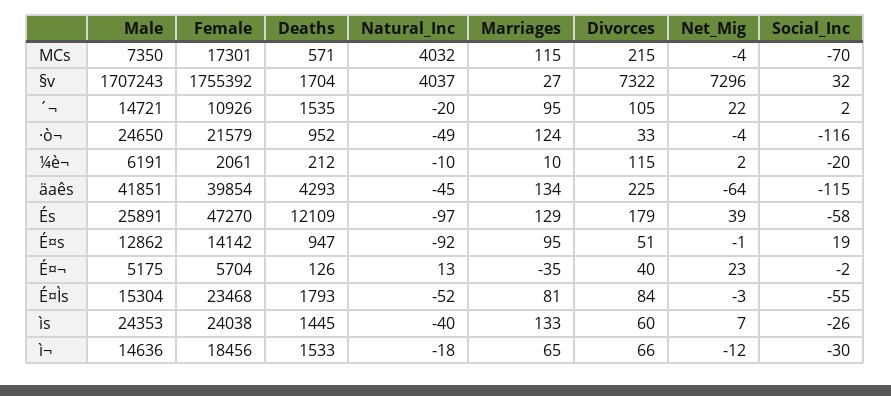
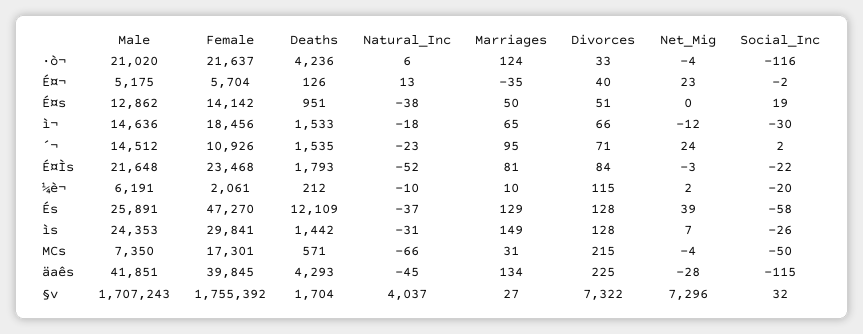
  {
    "Male": {
      "MCs": 7350,
      "§v": 1707243,
-     "´¬": 14721,
+     "´¬": 14512,
-     "·ò¬": 24650,
+     "·ò¬": 21020,
      "¼è¬": 6191,
      "äaês": 41851,
      "És": 25891,
      "É¤s": 12862,
      "É¤¬": 5175,
-     "É¤Ìs": 15304,
+     "É¤Ìs": 21648,
      "ìs": 24353,
      "ì¬": 14636
    },
    "Female": {
      "MCs": 17301,
      "§v": 1755392,
      "´¬": 10926,
-     "·ò¬": 21579,
+     "·ò¬": 21637,
      "¼è¬": 2061,
-     "äaês": 39854,
+     "äaês": 39845,
      "És": 47270,
      "É¤s": 14142,
      "É¤¬": 5704,
      "É¤Ìs": 23468,
-     "ìs": 24038,
+     "ìs": 29841,
      "ì¬": 18456
    },
    "Deaths": {
      "MCs": 571,
      "§v": 1704,
      "´¬": 1535,
-     "·ò¬": 952,
+     "·ò¬": 4236,
      "¼è¬": 212,
      "äaês": 4293,
      "És": 12109,
-     "É¤s": 947,
+     "É¤s": 951,
      "É¤¬": 126,
      "É¤Ìs": 1793,
-     "ìs": 1445,
+     "ìs": 1442,
      "ì¬": 1533
    },
    "Natural_Inc": {
-     "MCs": 4032,
+     "MCs": -66,
      "§v": 4037,
-     "´¬": -20,
+     "´¬": -23,
-     "·ò¬": -49,
+     "·ò¬": 6,
      "¼è¬": -10,
      "äaês": -45,
-     "És": -97,
+     "És": -37,
-     "É¤s": -92,
+     "É¤s": -38,
      "É¤¬": 13,
      "É¤Ìs": -52,
-     "ìs": -40,
+     "ìs": -31,
      "ì¬": -18
    },
    "Marriages": {
-     "MCs": 115,
+     "MCs": 31,
      "§v": 27,
      "´¬": 95,
      "·ò¬": 124,
      "¼è¬": 10,
      "äaês": 134,
      "És": 129,
-     "É¤s": 95,
+     "É¤s": 50,
      "É¤¬": -35,
      "É¤Ìs": 81,
-     "ìs": 133,
+     "ìs": 149,
      "ì¬": 65
    },
    "Divorces": {
      "MCs": 215,
      "§v": 7322,
-     "´¬": 105,
+     "´¬": 71,
      "·ò¬": 33,
      "¼è¬": 115,
      "äaês": 225,
-     "És": 179,
+     "És": 128,
      "É¤s": 51,
      "É¤¬": 40,
      "É¤Ìs": 84,
-     "ìs": 60,
+     "ìs": 128,
      "ì¬": 66
    },
    "Net_Mig": {
      "MCs": -4,
      "§v": 7296,
-     "´¬": 22,
+     "´¬": 24,
      "·ò¬": -4,
      "¼è¬": 2,
-     "äaês": -64,
+     "äaês": -28,
      "És": 39,
-     "É¤s": -1,
+     "É¤s": 0,
      "É¤¬": 23,
      "É¤Ìs": -3,
      "ìs": 7,
      "ì¬": -12
    },
    "Social_Inc": {
-     "MCs": -70,
+     "MCs": -50,
      "§v": 32,
      "´¬": 2,
      "·ò¬": -116,
      "¼è¬": -20,
      "äaês": -115,
      "És": -58,
      "É¤s": 19,
      "É¤¬": -2,
-     "É¤Ìs": -55,
+     "É¤Ìs": -22,
      "ìs": -26,
      "ì¬": -30
    }
  }

